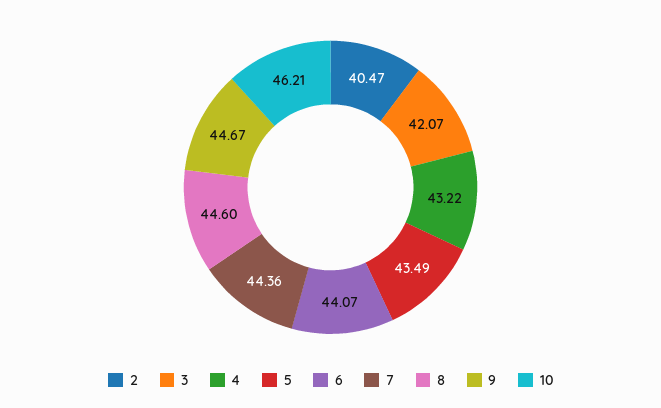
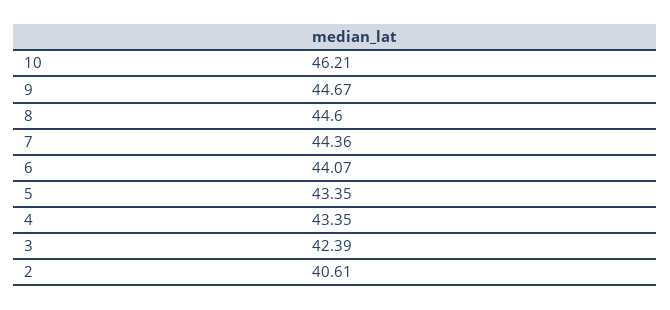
  {
-   "2": 40.47,
+   "2": 40.61,
-   "3": 42.07,
+   "3": 42.39,
-   "4": 43.22,
+   "4": 43.35,
-   "5": 43.49,
+   "5": 43.35,
    "6": 44.07,
    "7": 44.36,
    "8": 44.6,
    "9": 44.67,
    "10": 46.21
  }

